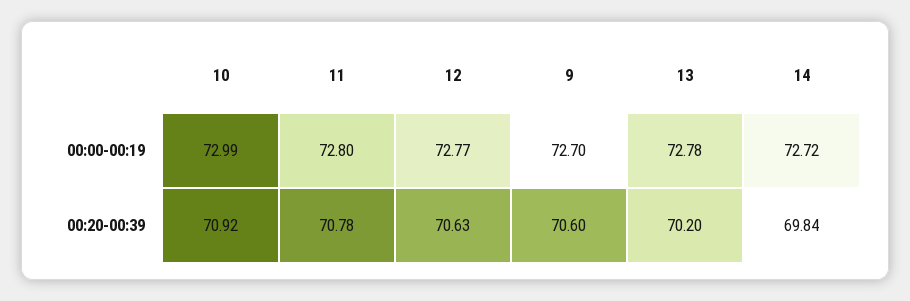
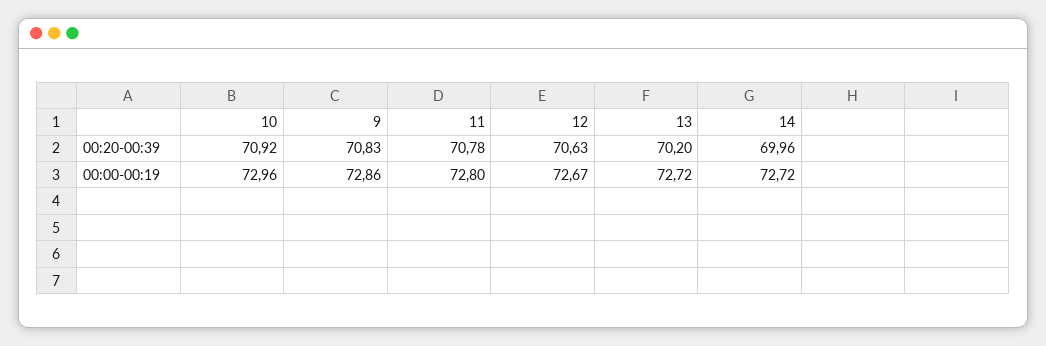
  {
    "10": {
-     "00:00-00:19": 72.99,
+     "00:00-00:19": 72.96,
      "00:20-00:39": 70.92
    },
    "11": {
      "00:00-00:19": 72.8,
      "00:20-00:39": 70.78
    },
    "12": {
-     "00:00-00:19": 72.77,
+     "00:00-00:19": 72.67,
      "00:20-00:39": 70.63
    },
    "9": {
-     "00:00-00:19": 72.7,
+     "00:00-00:19": 72.86,
-     "00:20-00:39": 70.6
+     "00:20-00:39": 70.83
    },
    "13": {
-     "00:00-00:19": 72.78,
+     "00:00-00:19": 72.72,
      "00:20-00:39": 70.2
    },
    "14": {
      "00:00-00:19": 72.72,
-     "00:20-00:39": 69.84
+     "00:20-00:39": 69.96
    }
  }

